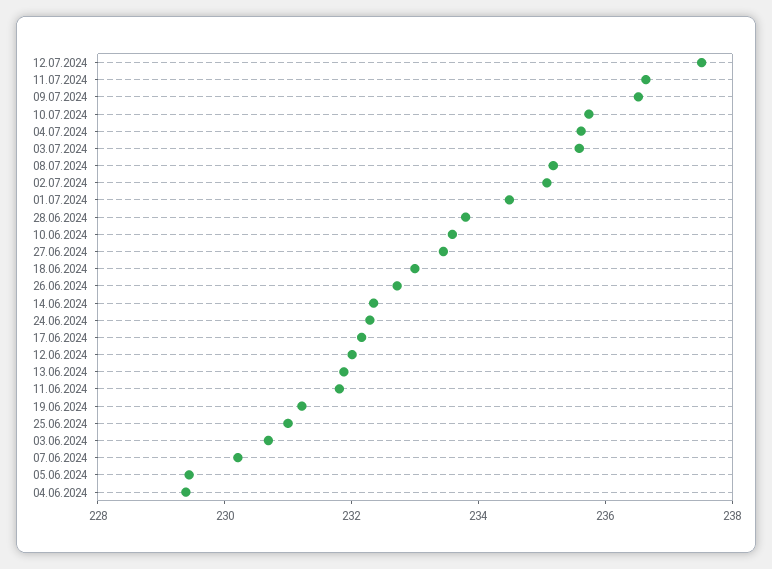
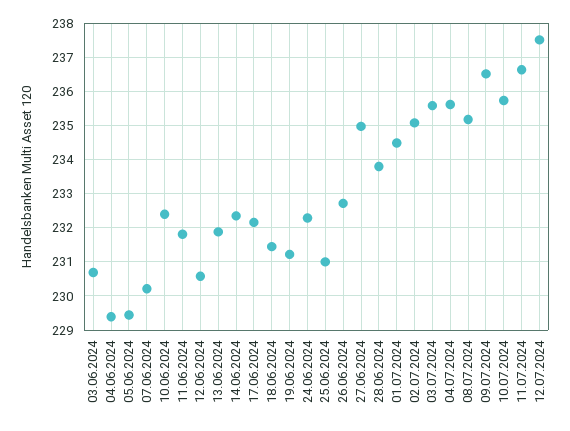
  {
    "12.07.2024": 237.6,
    "11.07.2024": 236.6,
    "09.07.2024": 236.6,
    "10.07.2024": 235.8,
    "04.07.2024": 235.6,
    "03.07.2024": 235.6,
    "08.07.2024": 235.2,
    "02.07.2024": 235,
    "01.07.2024": 234.4,
    "28.06.2024": 233.8,
-   "10.06.2024": 233.5,
+   "10.06.2024": 232.4,
-   "27.06.2024": 233.5,
+   "27.06.2024": 235,
-   "18.06.2024": 233,
+   "18.06.2024": 231.4,
    "26.06.2024": 232.8,
    "14.06.2024": 232.4,
    "24.06.2024": 232.2,
    "17.06.2024": 232.2,
-   "12.06.2024": 232,
+   "12.06.2024": 230.6,
    "13.06.2024": 231.8,
    "11.06.2024": 231.8,
    "19.06.2024": 231.2,
    "25.06.2024": 231,
    "03.06.2024": 230.6,
    "07.06.2024": 230.2,
    "05.06.2024": 229.4,
    "04.06.2024": 229.4
  }

